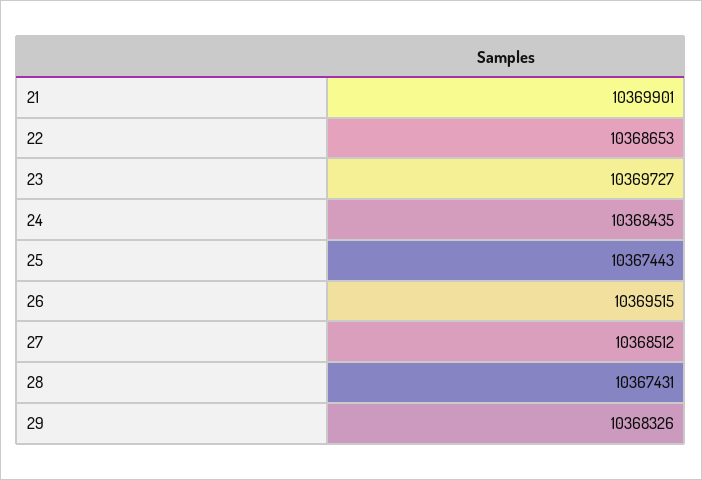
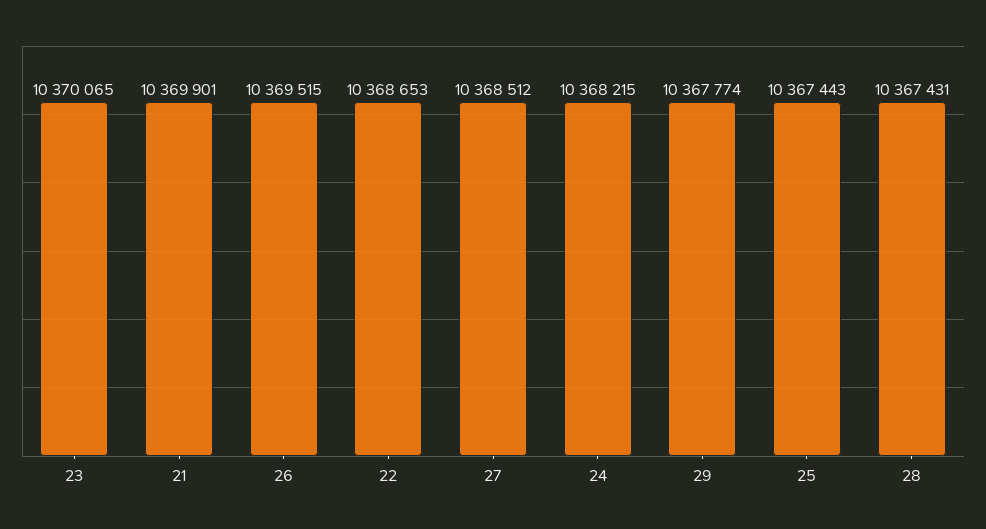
  {
    "21": 10369901,
    "22": 10368653,
-   "23": 10369727,
+   "23": 10370065,
-   "24": 10368435,
+   "24": 10368215,
    "25": 10367443,
    "26": 10369515,
    "27": 10368512,
    "28": 10367431,
-   "29": 10368326
+   "29": 10367774
  }

